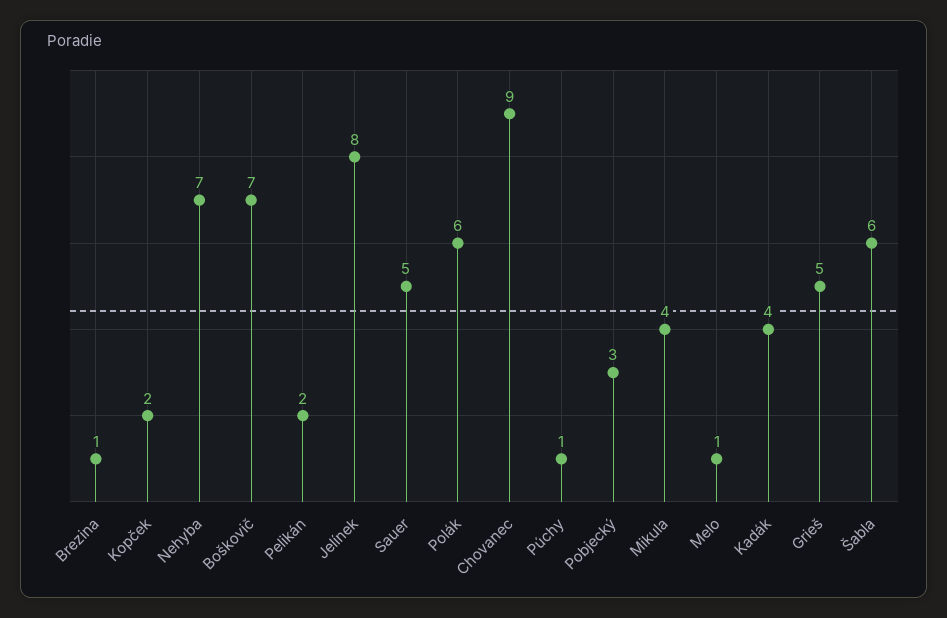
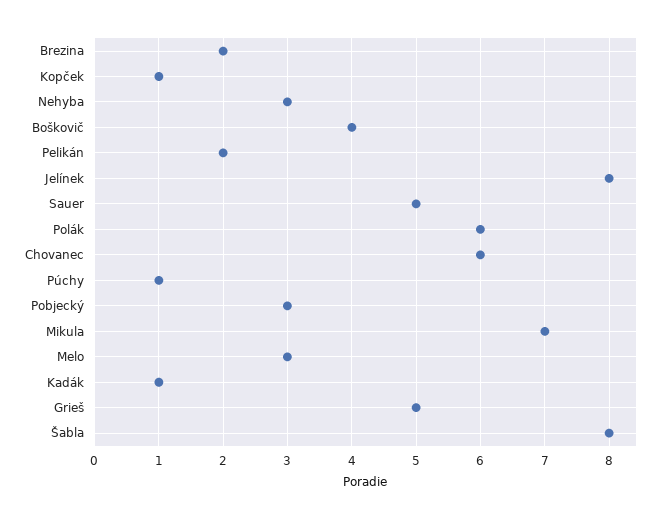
  {
-   "Brezina": 1,
+   "Brezina": 2,
-   "Kopček": 2,
+   "Kopček": 1,
-   "Nehyba": 7,
+   "Nehyba": 3,
-   "Boškovič": 7,
+   "Boškovič": 4,
    "Pelikán": 2,
    "Jelínek": 8,
    "Sauer": 5,
    "Polák": 6,
-   "Chovanec": 9,
+   "Chovanec": 6,
    "Púchy": 1,
    "Pobjecký": 3,
-   "Mikula": 4,
+   "Mikula": 7,
-   "Melo": 1,
+   "Melo": 3,
-   "Kadák": 4,
+   "Kadák": 1,
    "Grieš": 5,
-   "Šabla": 6
+   "Šabla": 8
  }

